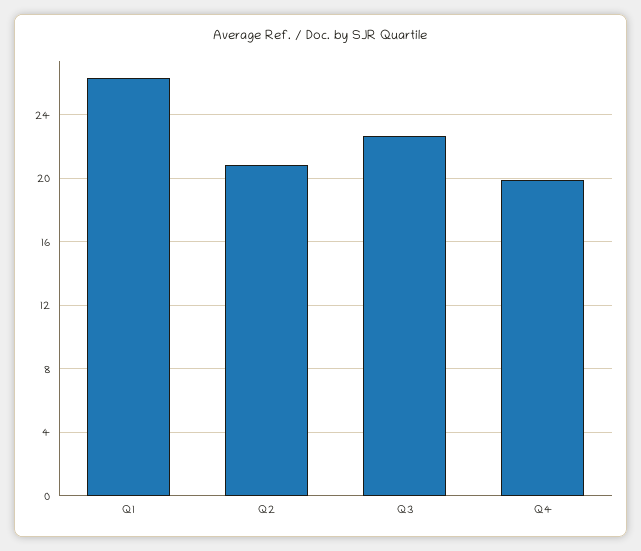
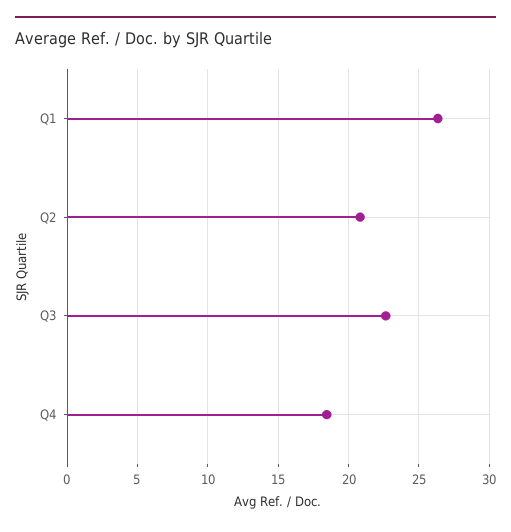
  {
    "Q1": 26.5,
    "Q2": 21,
    "Q3": 22.5,
-   "Q4": 20
+   "Q4": 18.5
  }

